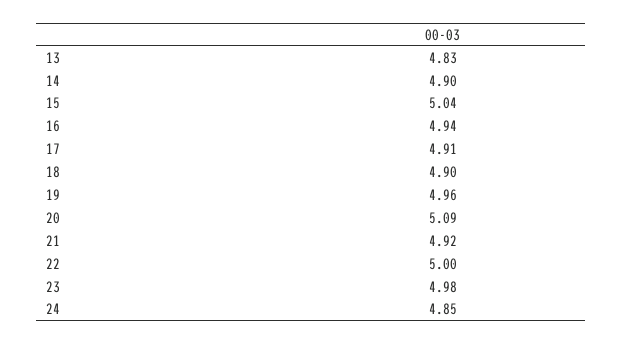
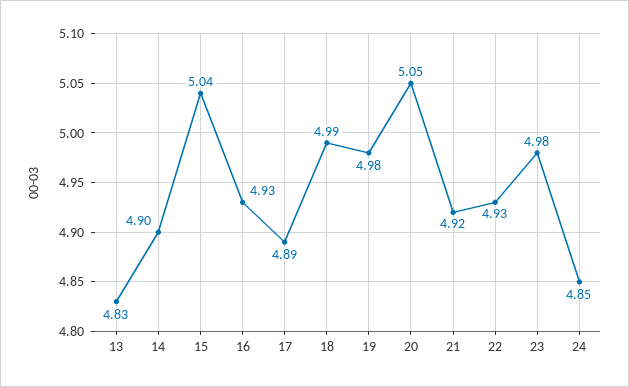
  {
    "13": 4.83,
    "14": 4.9,
    "15": 5.04,
-   "16": 4.94,
+   "16": 4.93,
-   "17": 4.91,
+   "17": 4.89,
-   "18": 4.9,
+   "18": 4.99,
-   "19": 4.96,
+   "19": 4.98,
-   "20": 5.09,
+   "20": 5.05,
    "21": 4.92,
-   "22": 5,
+   "22": 4.93,
    "23": 4.98,
    "24": 4.85
  }

